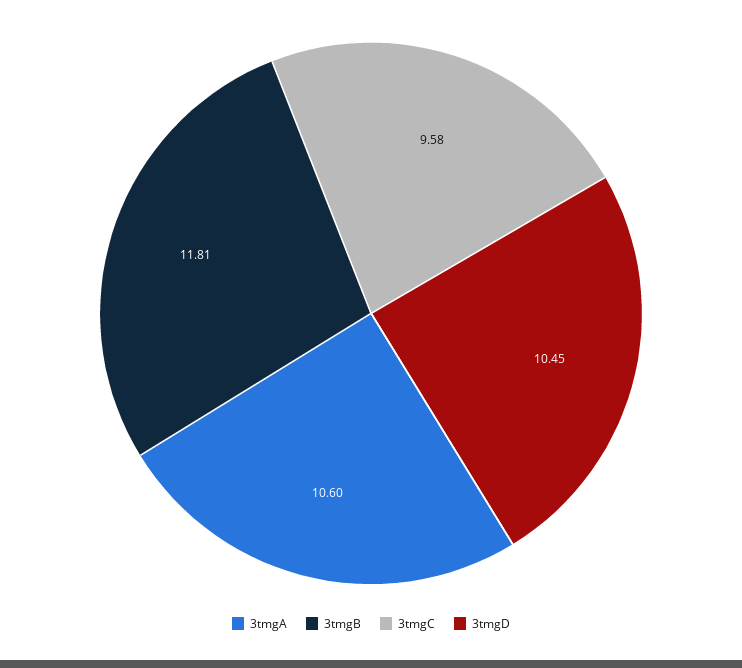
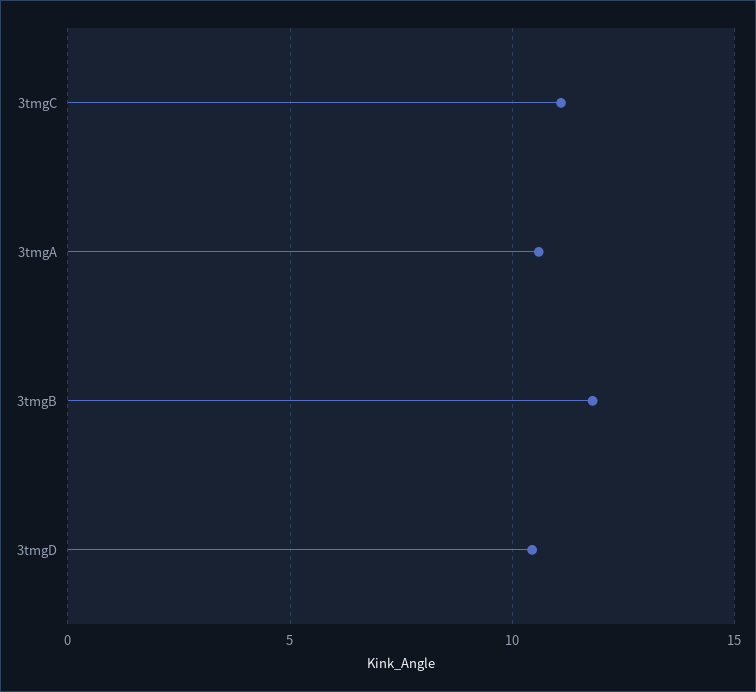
  {
    "3tmgA": 10.6,
    "3tmgB": 11.81,
-   "3tmgC": 9.58,
+   "3tmgC": 11,
    "3tmgD": 10.45
  }

